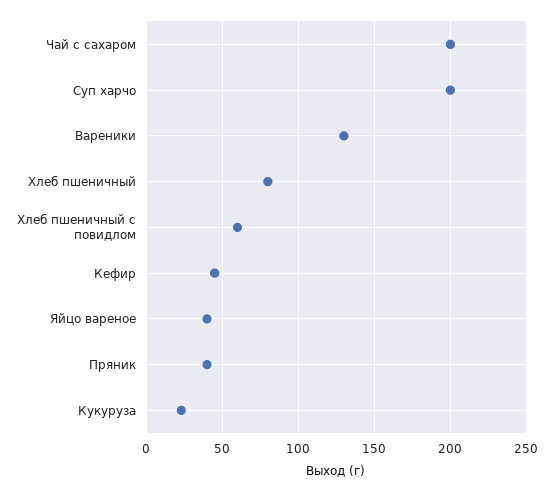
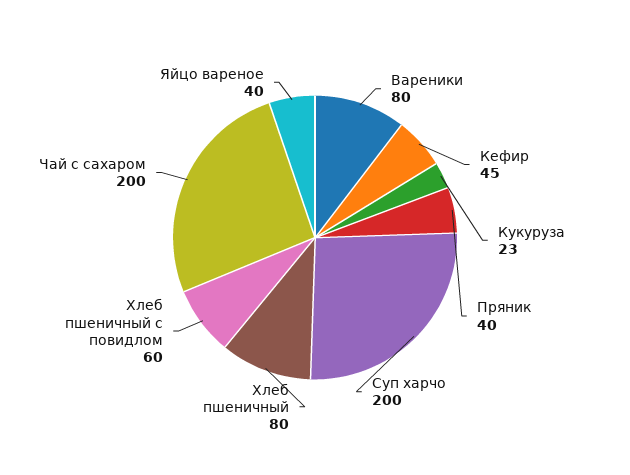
  {
    "Чай с сахаром": 200,
    "Суп харчо": 200,
-   "Вареники": 130,
+   "Вареники": 80,
    "Хлеб пшеничный": 80,
    "Хлеб пшеничный с повидлом": 60,
    "Кефир": 45,
    "Яйцо вареное": 40,
    "Пряник": 40,
    "Кукуруза": 23
  }

